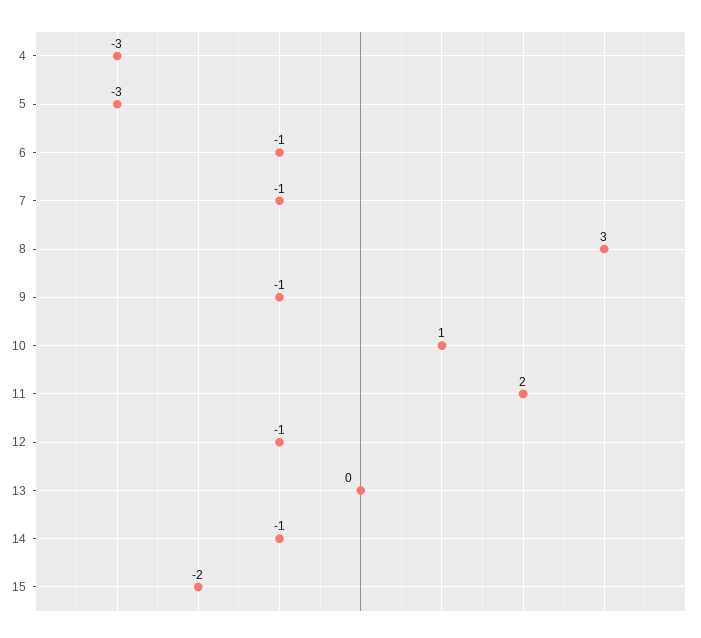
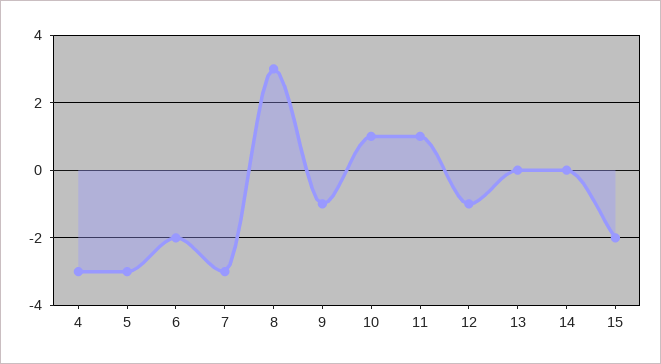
  {
    "4": -3,
    "5": -3,
-   "6": -1,
+   "6": -2,
-   "7": -1,
+   "7": -3,
    "8": 3,
    "9": -1,
    "10": 1,
-   "11": 2,
+   "11": 1,
    "12": -1,
    "13": 0,
-   "14": -1,
+   "14": 0,
    "15": -2
  }

